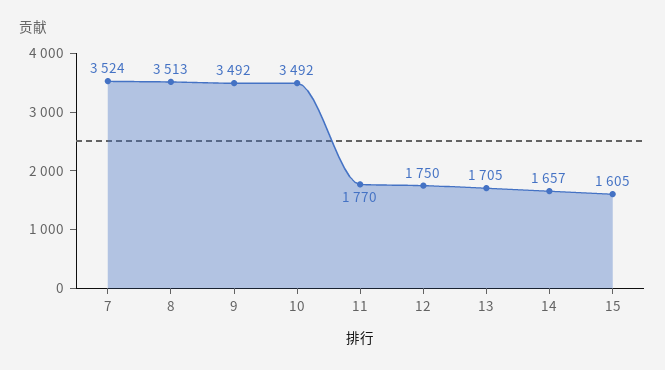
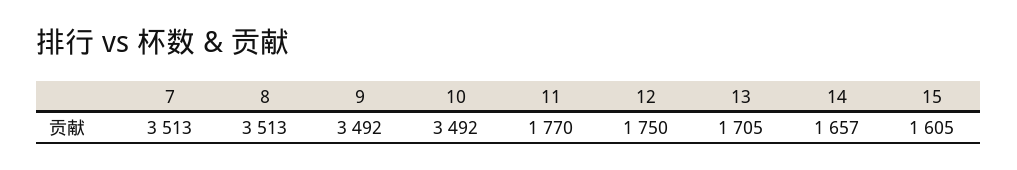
  {
-   "7": 3524,
+   "7": 3513,
    "8": 3513,
    "9": 3492,
    "10": 3492,
    "11": 1770,
    "12": 1750,
    "13": 1705,
    "14": 1657,
    "15": 1605
  }

